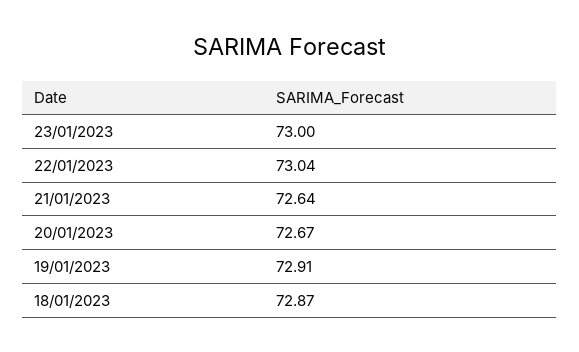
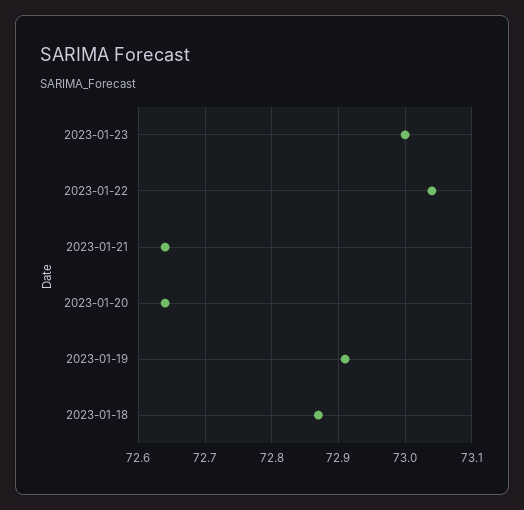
  {
    "23/01/2023": 73,
    "22/01/2023": 73.04,
    "21/01/2023": 72.64,
-   "20/01/2023": 72.67,
+   "20/01/2023": 72.64,
    "19/01/2023": 72.91,
    "18/01/2023": 72.87
  }

